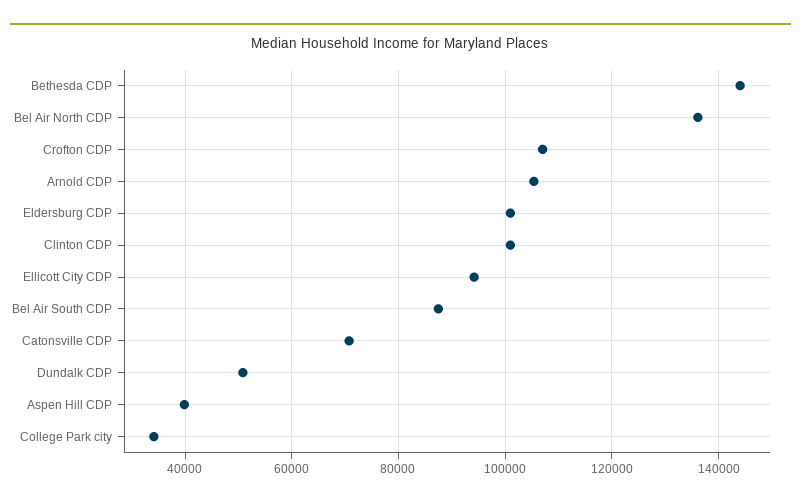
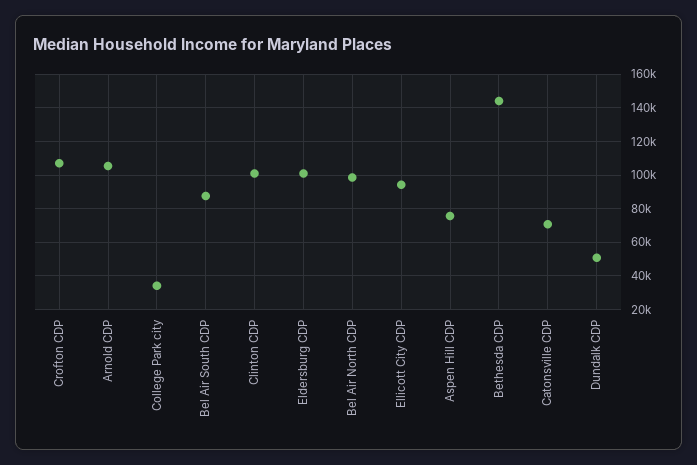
  {
    "Bethesda CDP": 144000,
-   "Bel Air North CDP": 136000,
+   "Bel Air North CDP": 100000,
    "Crofton CDP": 108000,
    "Arnold CDP": 106000,
    "Eldersburg CDP": 100000,
    "Clinton CDP": 100000,
    "Ellicott City CDP": 94000,
    "Bel Air South CDP": 88000,
    "Catonsville CDP": 70000,
    "Dundalk CDP": 50000,
-   "Aspen Hill CDP": 40000,
+   "Aspen Hill CDP": 75000,
    "College Park city": 34000
  }

